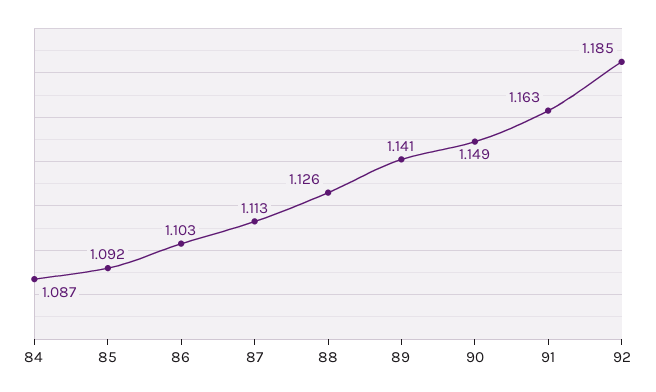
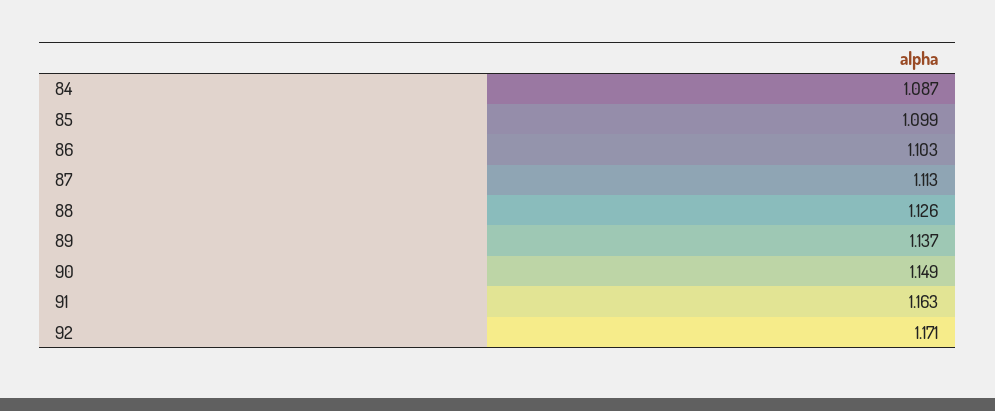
  {
    "84": 1.087,
-   "85": 1.092,
+   "85": 1.099,
    "86": 1.103,
    "87": 1.113,
    "88": 1.126,
-   "89": 1.141,
+   "89": 1.137,
    "90": 1.149,
    "91": 1.163,
-   "92": 1.185
+   "92": 1.171
  }

